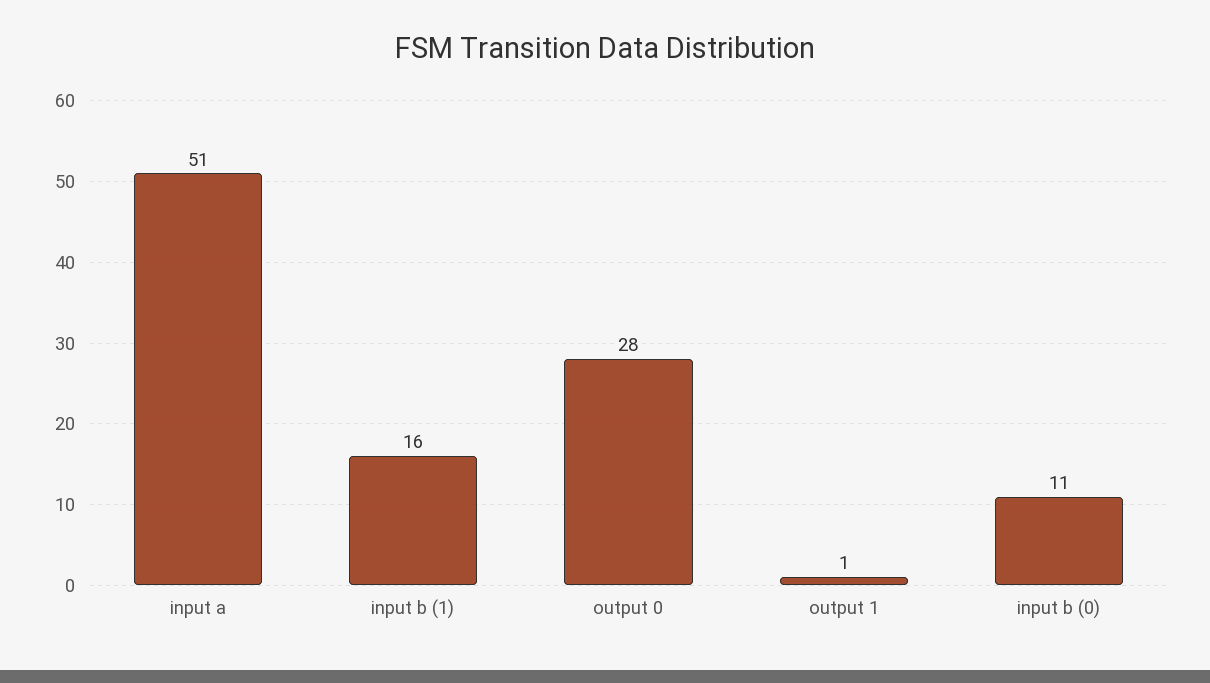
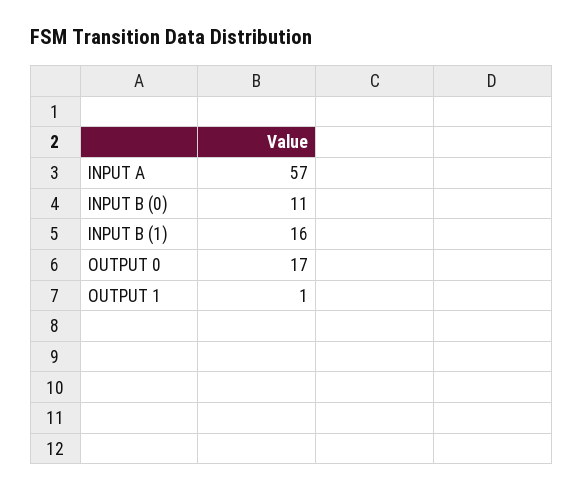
  {
-   "input a": 51,
+   "input a": 57,
    "input b (1)": 16,
-   "output 0": 28,
+   "output 0": 17,
    "output 1": 1,
    "input b (0)": 11
  }

